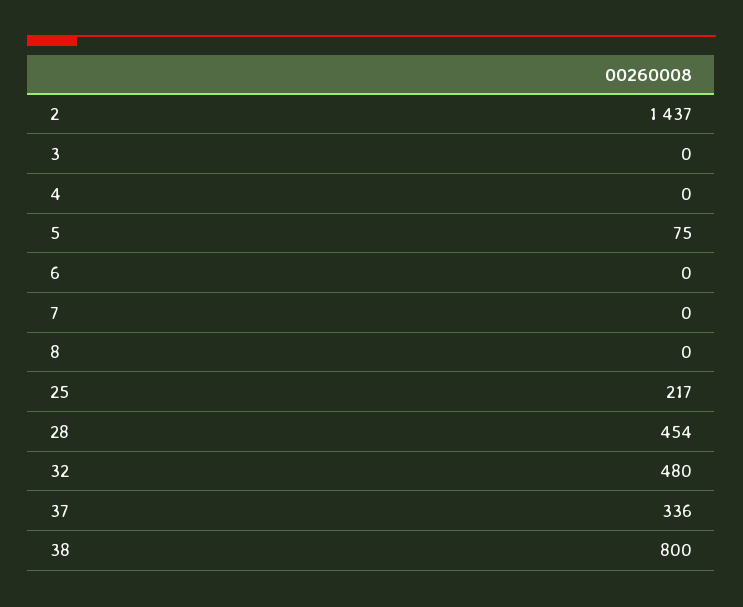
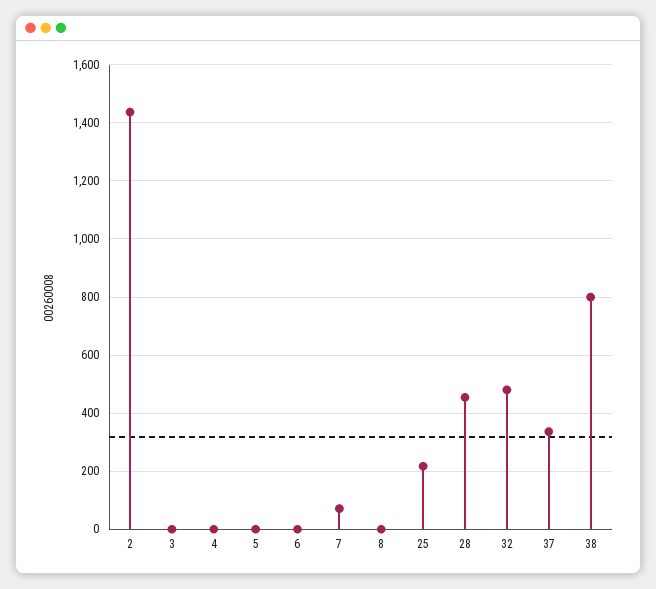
  {
    "2": 1437,
    "3": 0,
    "4": 0,
-   "5": 75,
+   "5": 0,
    "6": 0,
-   "7": 0,
+   "7": 75,
    "8": 0,
    "25": 217,
    "28": 454,
    "32": 480,
    "37": 336,
    "38": 800
  }

